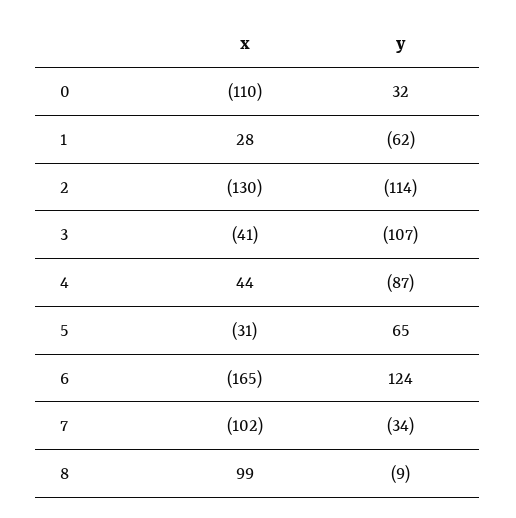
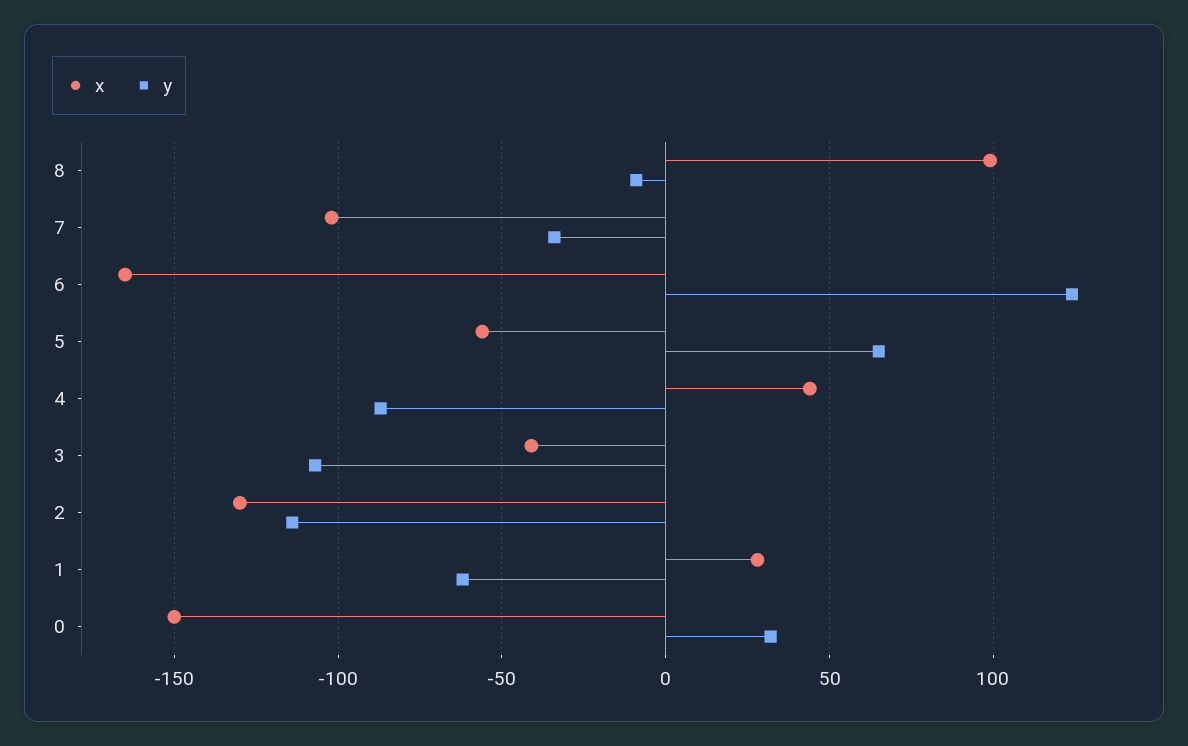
  {
    "x": {
-     "0": -110,
+     "0": -150,
      "1": 28,
      "2": -130,
      "3": -41,
      "4": 44,
-     "5": -31,
+     "5": -55,
      "6": -165,
      "7": -102,
      "8": 99
    },
    "y": {
      "0": 32,
      "1": -62,
      "2": -114,
      "3": -107,
      "4": -87,
      "5": 65,
      "6": 124,
      "7": -34,
      "8": -9
    }
  }

